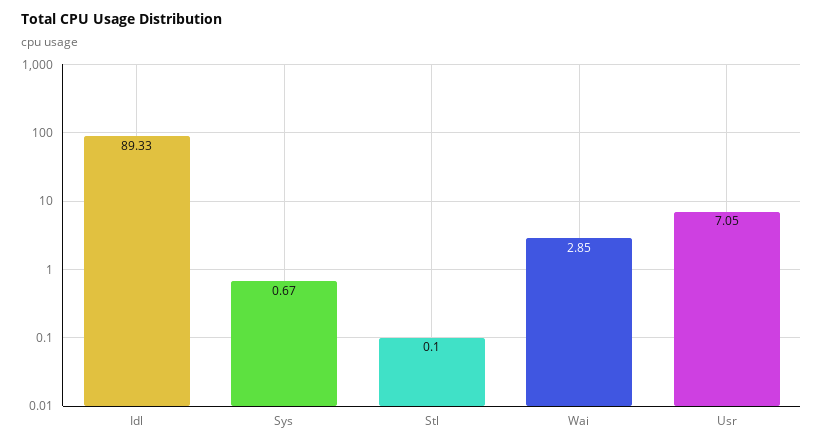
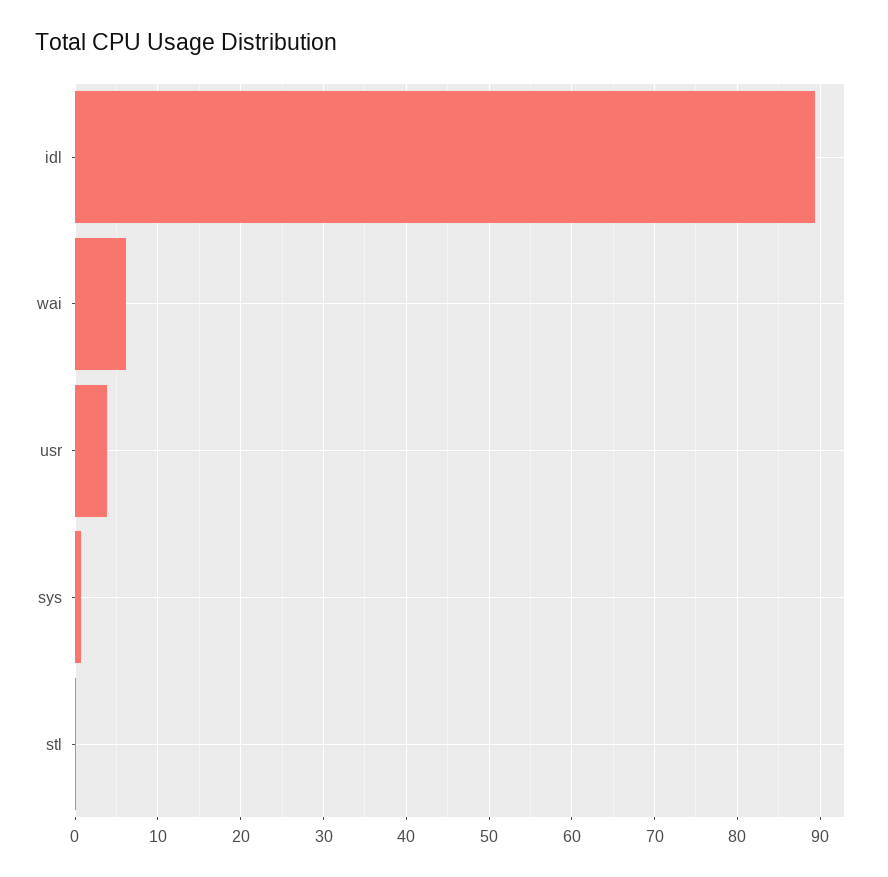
  {
    "Idl": 89.33,
    "Sys": 0.67,
    "Stl": 0.1,
-   "Wai": 2.85,
+   "Wai": 6,
-   "Usr": 7.05
+   "Usr": 4
  }

